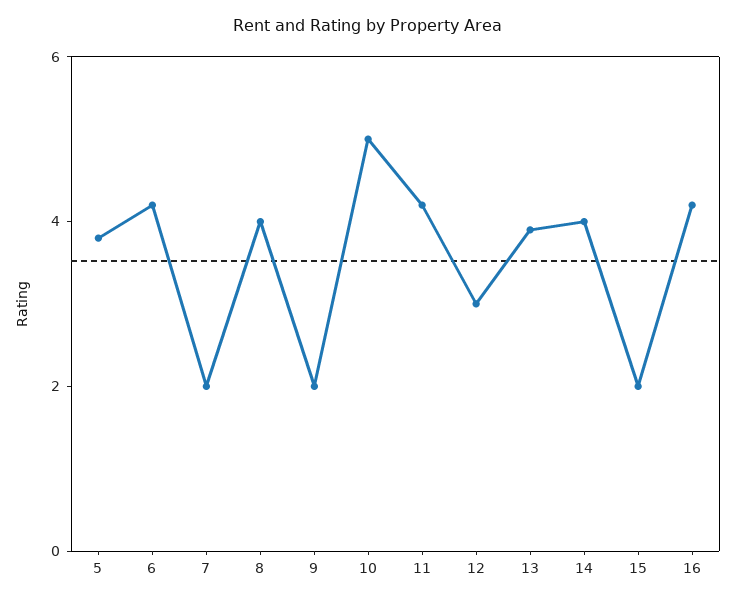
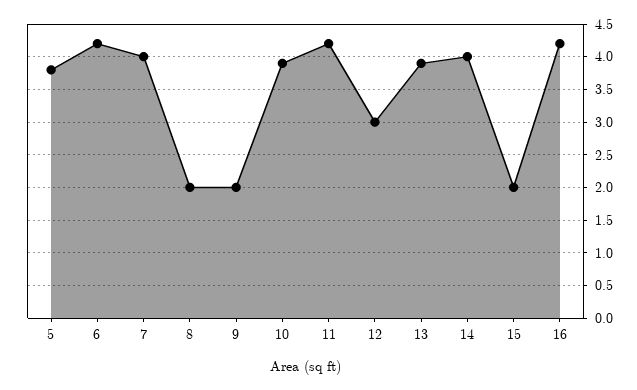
  {
    "5": 3.8,
    "6": 4.2,
-   "7": 2,
+   "7": 4,
-   "8": 4,
+   "8": 2,
    "9": 2,
-   "10": 5,
+   "10": 3.9,
    "11": 4.2,
    "12": 3,
    "13": 3.9,
    "14": 4,
    "15": 2,
    "16": 4.2
  }

